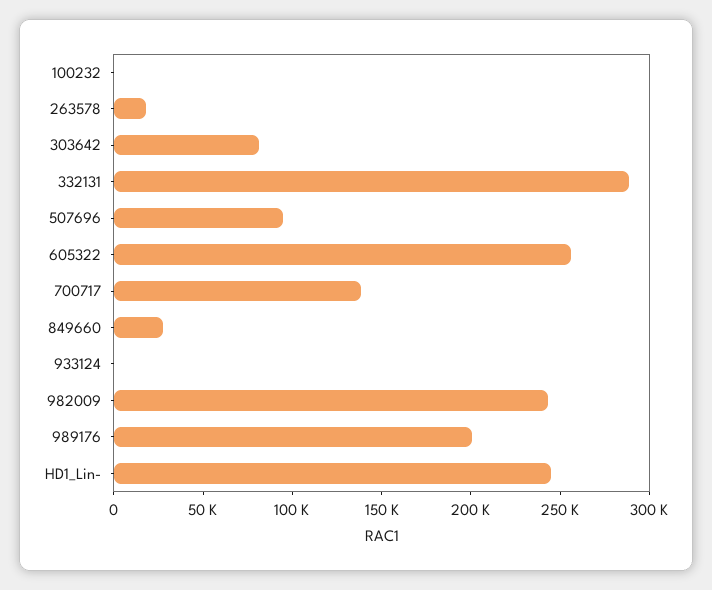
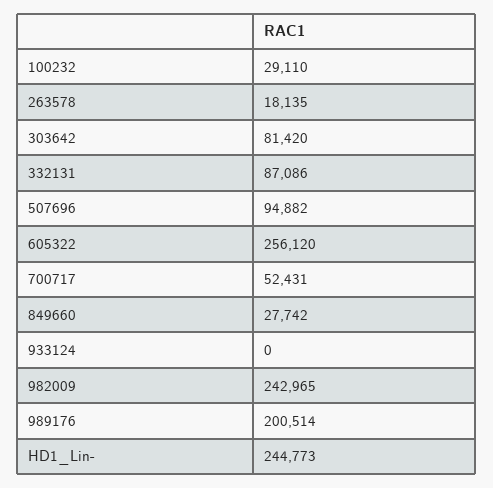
  {
-   "100232": 0,
+   "100232": 29110,
    "263578": 18135,
    "303642": 81420,
-   "332131": 290000,
+   "332131": 87086,
    "507696": 94882,
    "605322": 256120,
-   "700717": 140000,
+   "700717": 52431,
    "849660": 27742,
    "933124": 0,
    "982009": 242965,
    "989176": 200514,
    "HD1_Lin-": 244773
  }

